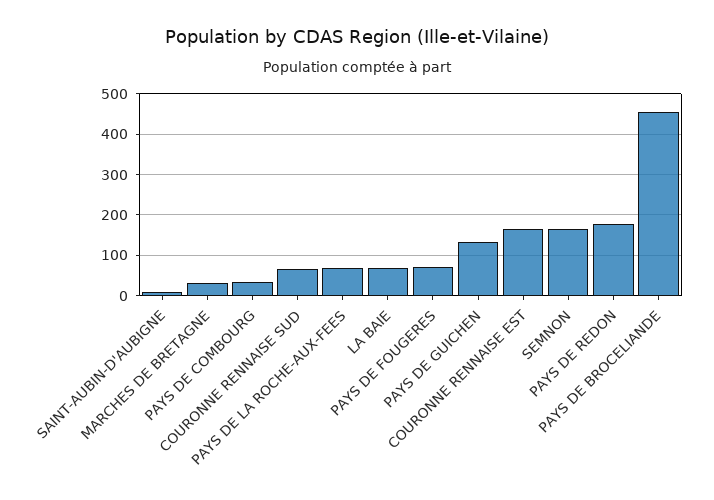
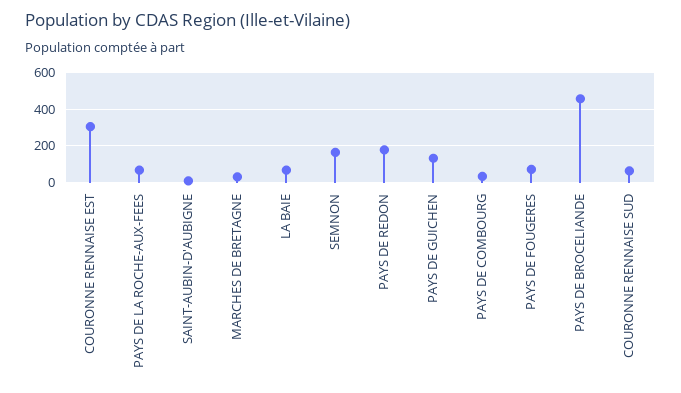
  {
    "SAINT-AUBIN-D'AUBIGNE": 20,
    "MARCHES DE BRETAGNE": 40,
    "PAYS DE COMBOURG": 40,
    "COURONNE RENNAISE SUD": 60,
    "PAYS DE LA ROCHE-AUX-FEES": 60,
    "LA BAIE": 60,
    "PAYS DE FOUGERES": 80,
    "PAYS DE GUICHEN": 140,
-   "COURONNE RENNAISE EST": 160,
+   "COURONNE RENNAISE EST": 300,
    "SEMNON": 160,
    "PAYS DE REDON": 180,
    "PAYS DE BROCELIANDE": 460
  }

